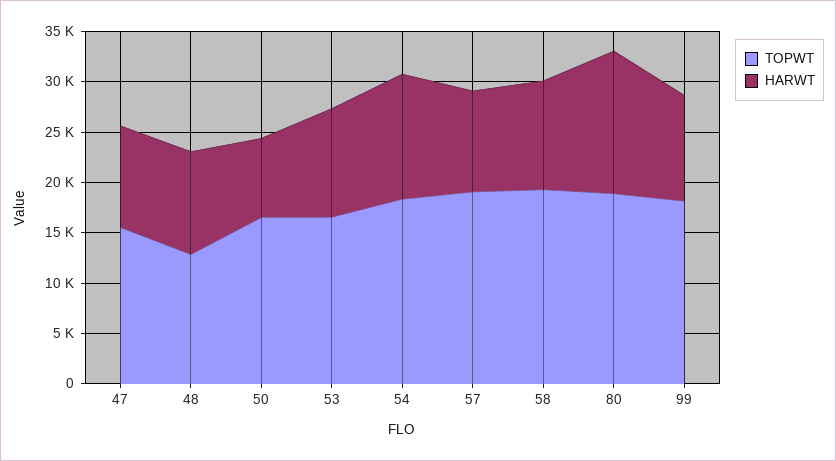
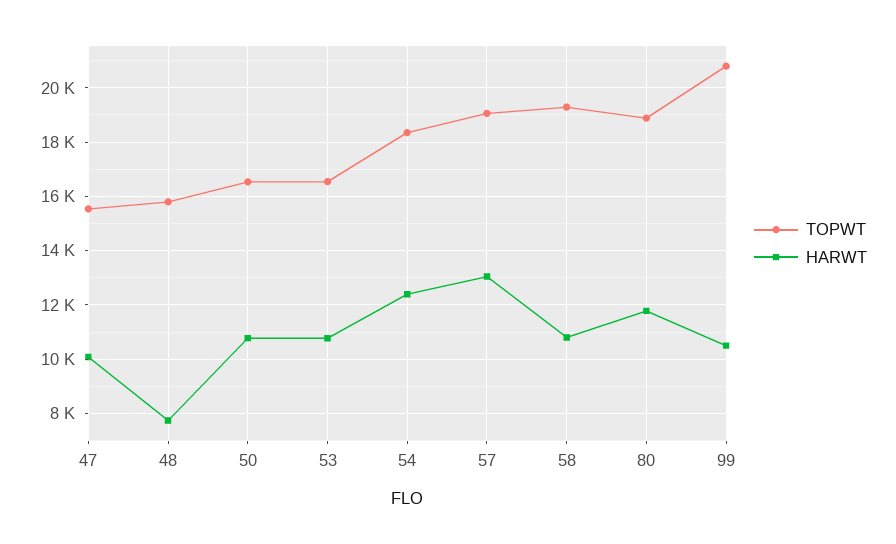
  {
    "TOPWT": {
      "47": 15500,
-     "48": 13000,
+     "48": 15750,
      "50": 16500,
      "53": 16500,
      "54": 18250,
      "57": 19000,
      "58": 19250,
      "80": 19000,
-     "99": 18000
+     "99": 20750
    },
    "HARWT": {
      "47": 10000,
-     "48": 10000,
+     "48": 7750,
-     "50": 8000,
+     "50": 10750,
      "53": 10750,
      "54": 12500,
-     "57": 10000,
+     "57": 13000,
      "58": 10750,
-     "80": 14000,
+     "80": 11750,
      "99": 10500
    }
  }

